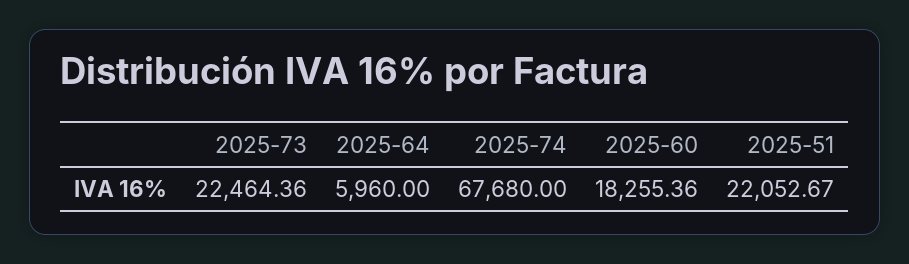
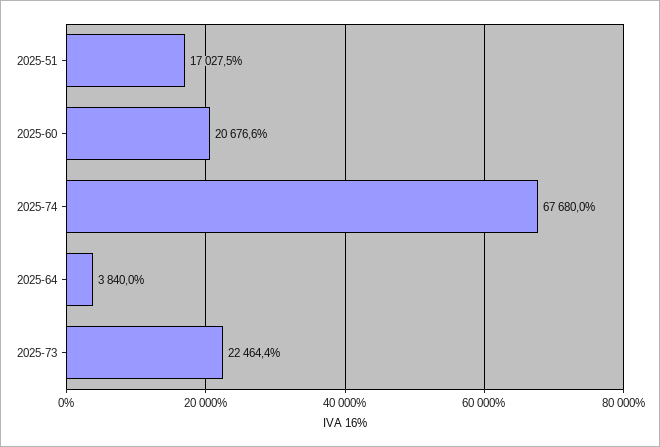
  {
    "2025-73": 22464.36,
-   "2025-64": 5960,
+   "2025-64": 3840,
    "2025-74": 67680,
-   "2025-60": 18255.36,
+   "2025-60": 20676.6,
-   "2025-51": 22052.67
+   "2025-51": 17027.5
  }

